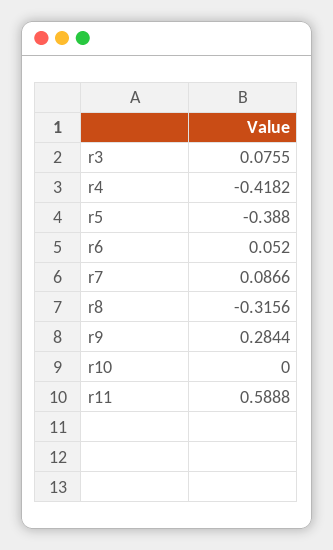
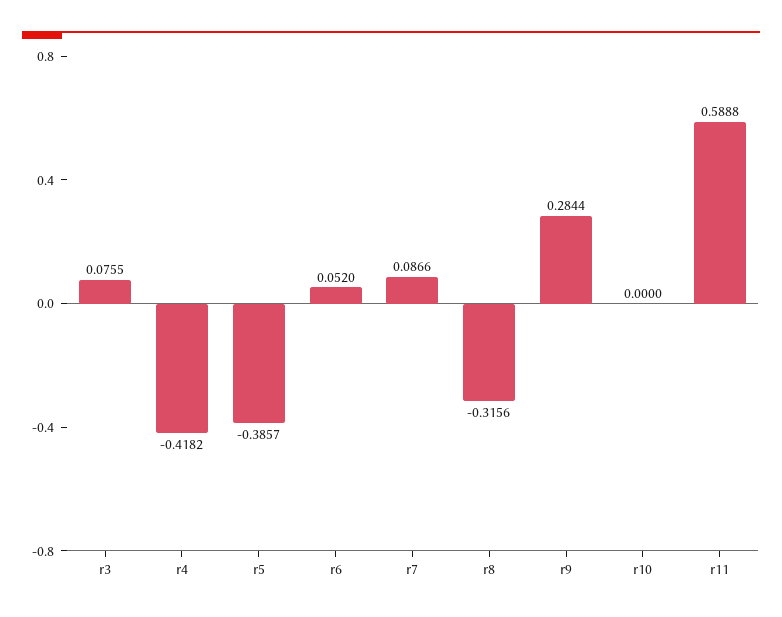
  {
    "r3": 0.0755,
    "r4": -0.4182,
-   "r5": -0.388,
+   "r5": -0.3857,
    "r6": 0.052,
    "r7": 0.0866,
    "r8": -0.3156,
    "r9": 0.2844,
    "r10": 0,
    "r11": 0.5888
  }

